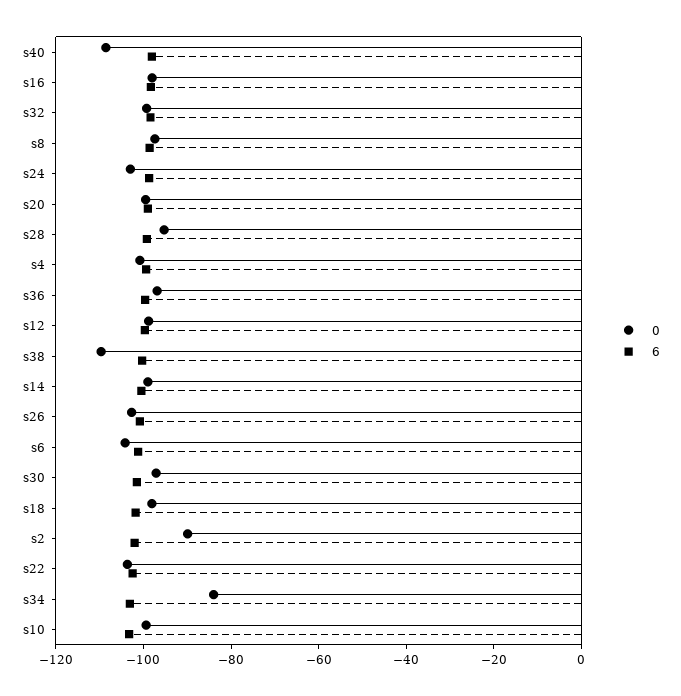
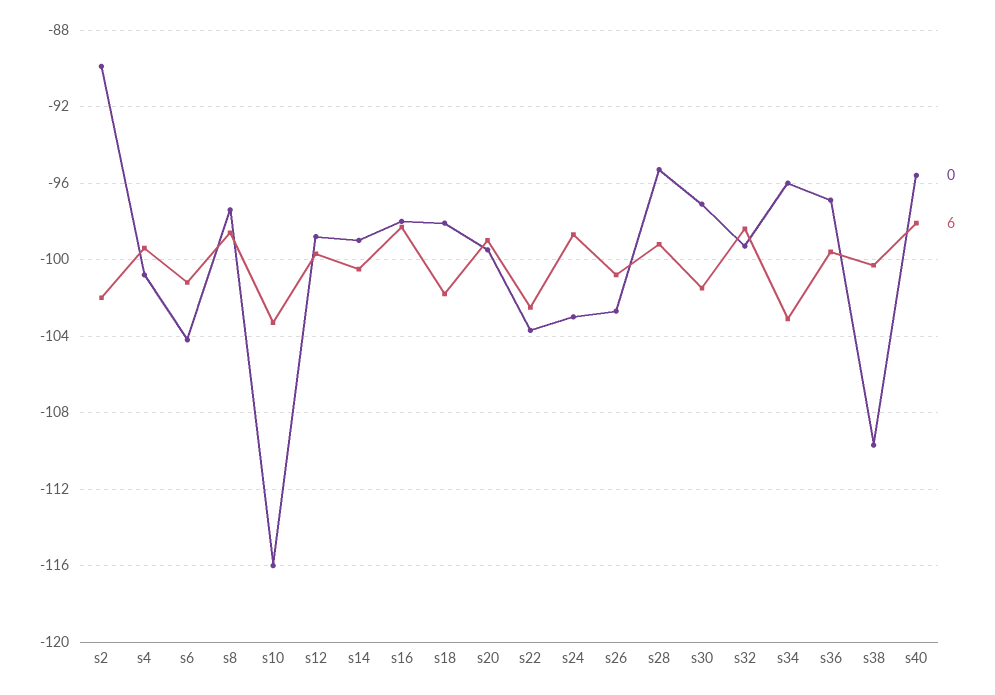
  {
    "0": {
-     "s40": -110,
+     "s40": -95.5,
      "s16": -98,
      "s32": -99.5,
      "s8": -97.5,
      "s24": -103,
      "s20": -99.5,
      "s28": -95.5,
      "s4": -101,
      "s36": -97,
      "s12": -99,
      "s38": -109.5,
      "s14": -99,
      "s26": -102.5,
      "s6": -104,
      "s30": -97,
      "s18": -98,
      "s2": -90,
      "s22": -103.5,
-     "s34": -85,
+     "s34": -96,
-     "s10": -100
+     "s10": -116
    },
    "6": {
      "s40": -98,
      "s16": -98.5,
      "s32": -98.5,
      "s8": -98.5,
      "s24": -98.5,
      "s20": -99,
      "s28": -99,
      "s4": -99.5,
      "s36": -99.5,
      "s12": -99.5,
      "s38": -100.5,
      "s14": -100.5,
      "s26": -101,
      "s6": -101,
      "s30": -101.5,
      "s18": -102,
      "s2": -102,
      "s22": -102.5,
      "s34": -103,
      "s10": -103.5
    }
  }

